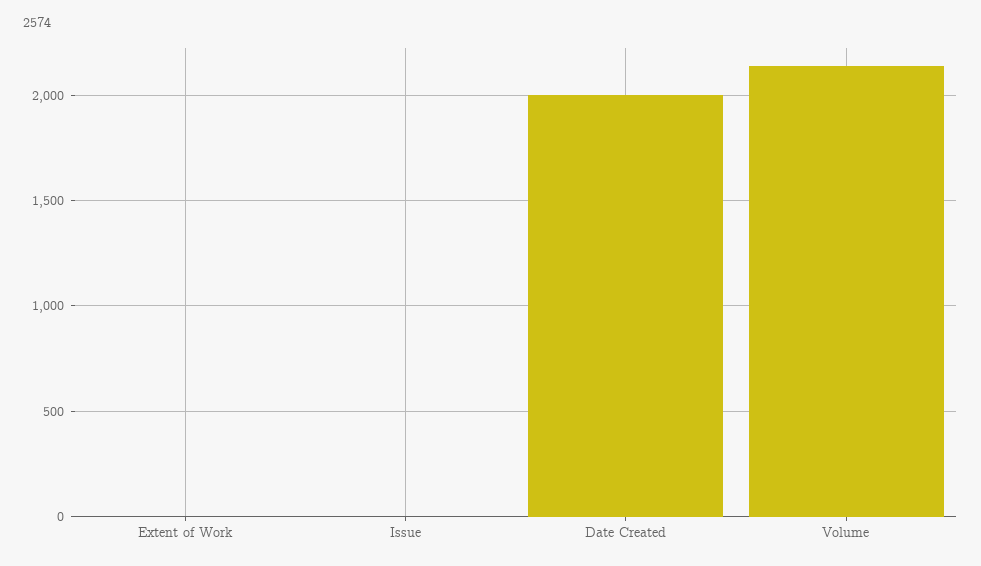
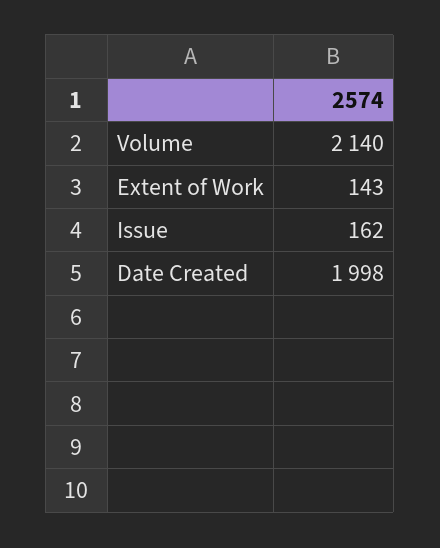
  {
-   "Extent of Work": 0,
+   "Extent of Work": 143,
-   "Issue": 0,
+   "Issue": 162,
    "Date Created": 1998,
    "Volume": 2140
  }

